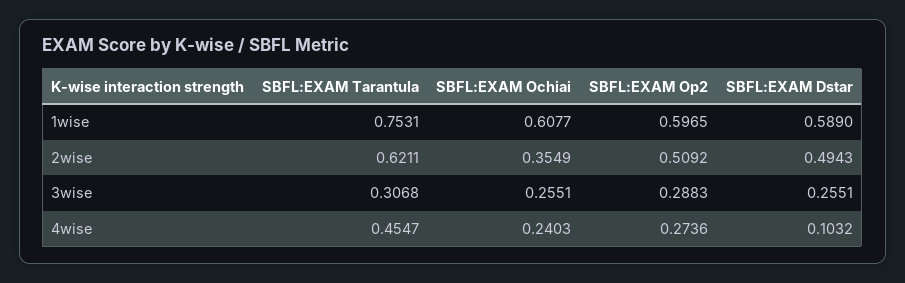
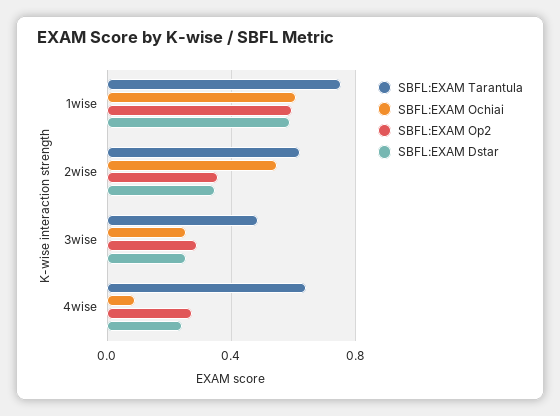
  {
    "SBFL:EXAM Tarantula": {
      "1wise": 0.7531,
      "2wise": 0.6211,
-     "3wise": 0.3068,
+     "3wise": 0.5,
-     "4wise": 0.4547
+     "4wise": 0.65
    },
    "SBFL:EXAM Ochiai": {
      "1wise": 0.6077,
-     "2wise": 0.3549,
+     "2wise": 0.55,
      "3wise": 0.2551,
-     "4wise": 0.2403
+     "4wise": 0.1
    },
    "SBFL:EXAM Op2": {
      "1wise": 0.5965,
-     "2wise": 0.5092,
+     "2wise": 0.35,
      "3wise": 0.2883,
      "4wise": 0.2736
    },
    "SBFL:EXAM Dstar": {
      "1wise": 0.589,
-     "2wise": 0.4943,
+     "2wise": 0.35,
      "3wise": 0.2551,
-     "4wise": 0.1032
+     "4wise": 0.25
    }
  }

